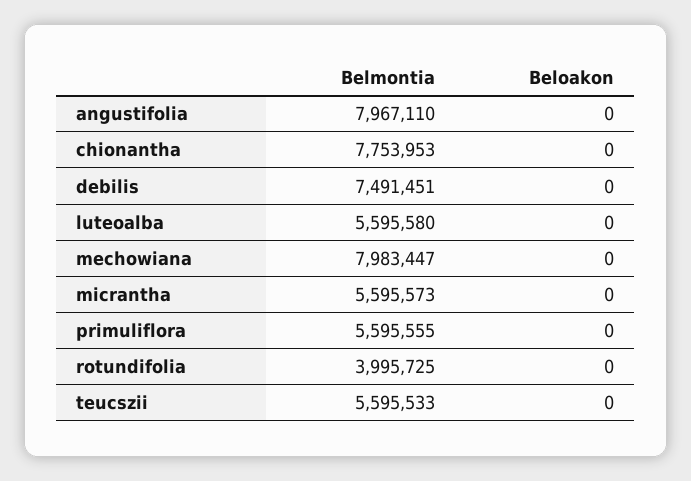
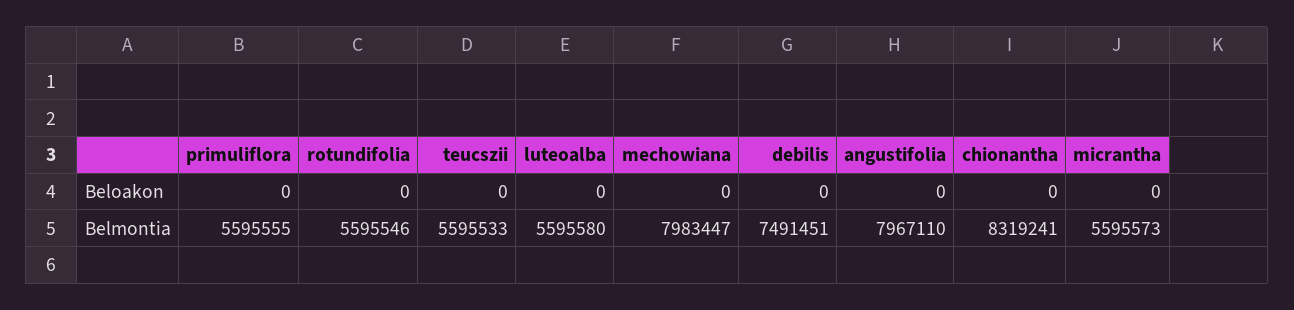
  {
    "Belmontia": {
      "angustifolia": 7967110,
-     "chionantha": 7753953,
+     "chionantha": 8319241,
      "debilis": 7491451,
      "luteoalba": 5595580,
      "mechowiana": 7983447,
      "micrantha": 5595573,
      "primuliflora": 5595555,
-     "rotundifolia": 3995725,
+     "rotundifolia": 5595546,
      "teucszii": 5595533
    },
    "Beloakon": {
      "angustifolia": 0,
      "chionantha": 0,
      "debilis": 0,
      "luteoalba": 0,
      "mechowiana": 0,
      "micrantha": 0,
      "primuliflora": 0,
      "rotundifolia": 0,
      "teucszii": 0
    }
  }

